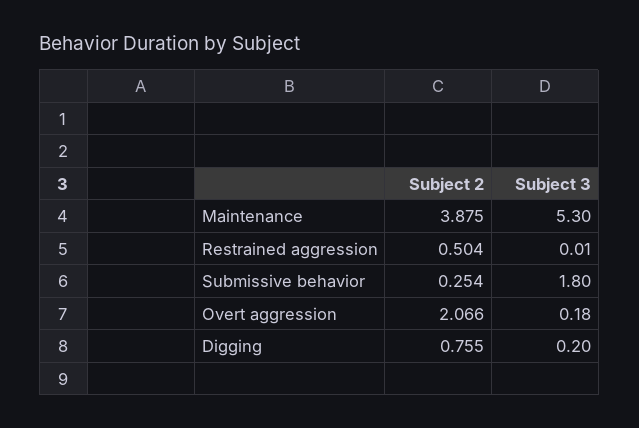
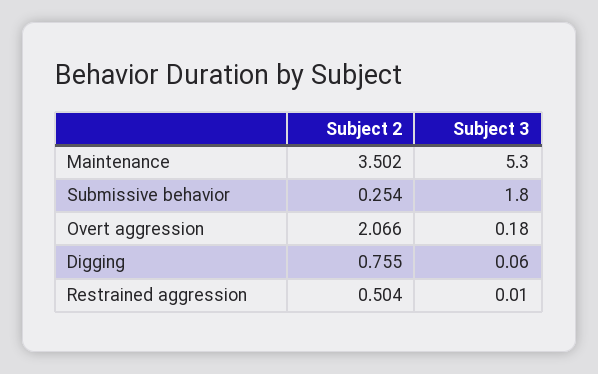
  {
    "Subject 2": {
-     "Maintenance": 3.875,
+     "Maintenance": 3.502,
      "Restrained aggression": 0.504,
      "Submissive behavior": 0.254,
      "Overt aggression": 2.066,
      "Digging": 0.755
    },
    "Subject 3": {
      "Maintenance": 5.3,
      "Restrained aggression": 0.01,
      "Submissive behavior": 1.8,
      "Overt aggression": 0.18,
-     "Digging": 0.2
+     "Digging": 0.06
    }
  }

